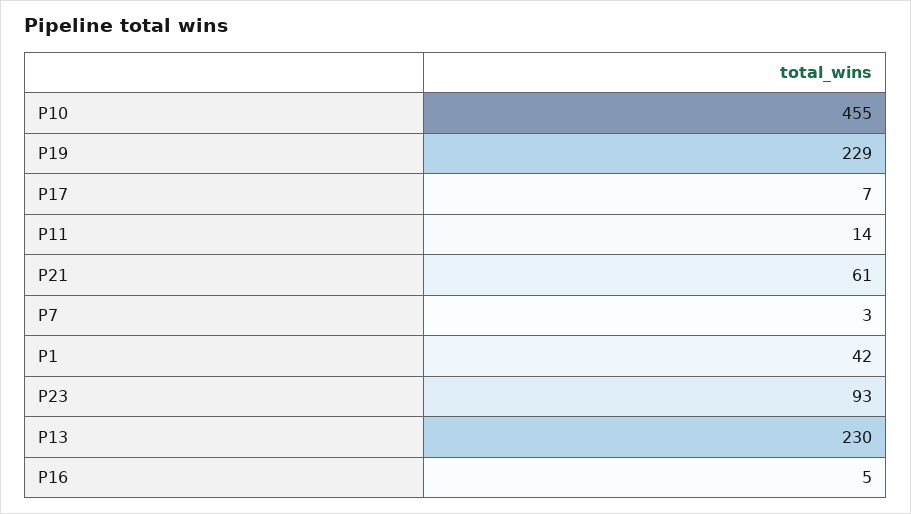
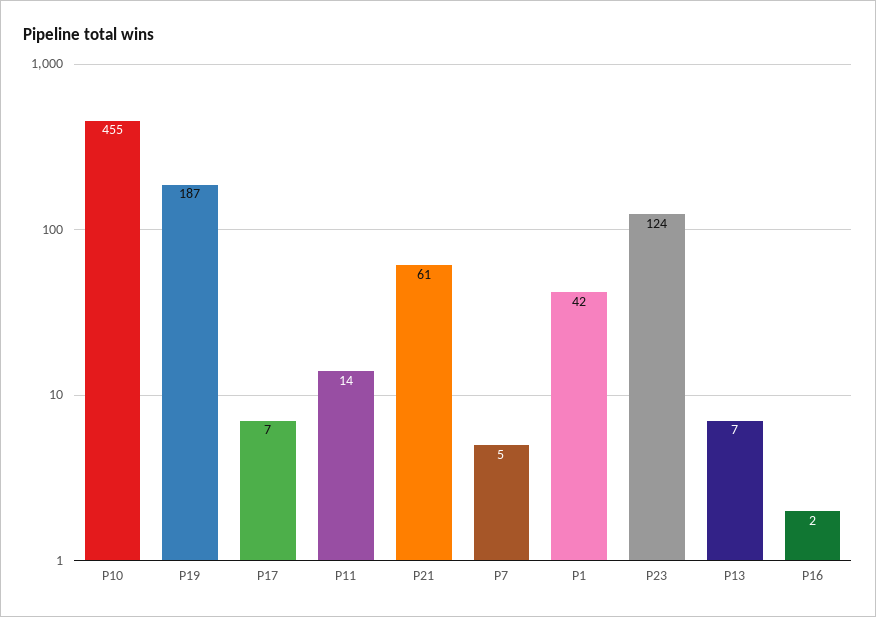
  {
    "P10": 455,
-   "P19": 229,
+   "P19": 187,
    "P17": 7,
    "P11": 14,
    "P21": 61,
-   "P7": 3,
+   "P7": 5,
    "P1": 42,
-   "P23": 93,
+   "P23": 124,
-   "P13": 230,
+   "P13": 7,
-   "P16": 5
+   "P16": 2
  }

